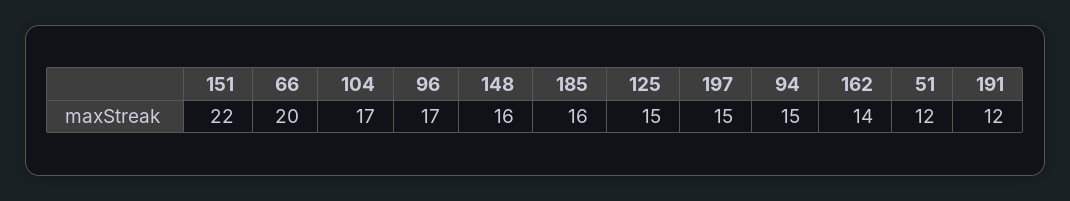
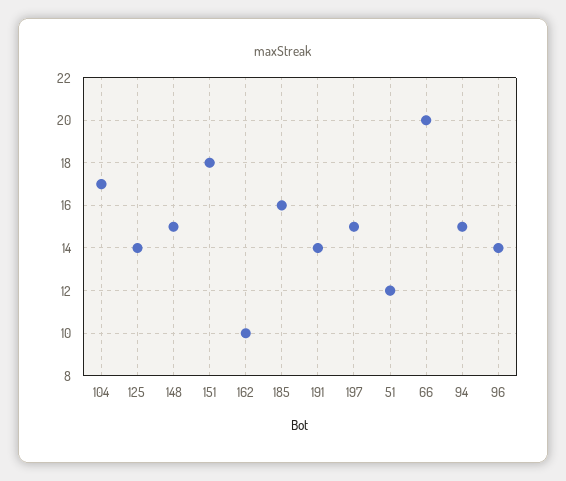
  {
-   "151": 22,
+   "151": 18,
    "66": 20,
    "104": 17,
-   "96": 17,
+   "96": 14,
-   "148": 16,
+   "148": 15,
    "185": 16,
-   "125": 15,
+   "125": 14,
    "197": 15,
    "94": 15,
-   "162": 14,
+   "162": 10,
    "51": 12,
-   "191": 12
+   "191": 14
  }

